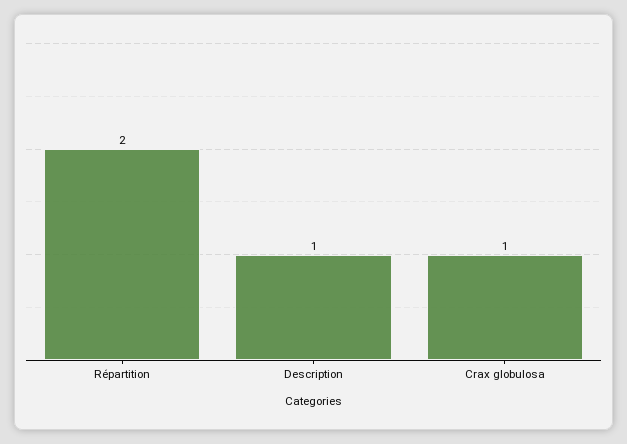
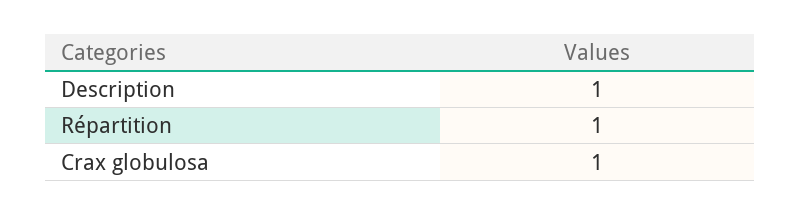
  {
-   "Répartition": 2,
+   "Répartition": 1,
    "Description": 1,
    "Crax globulosa": 1
  }

